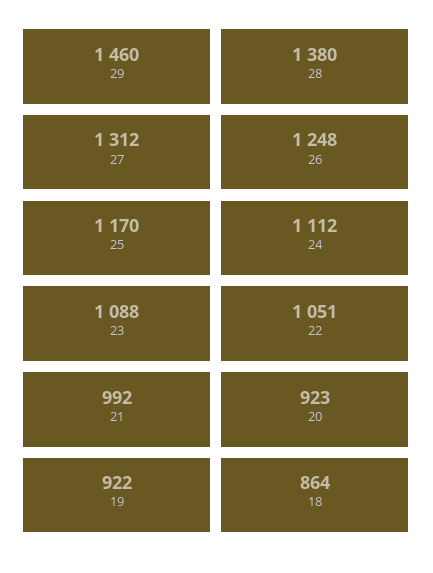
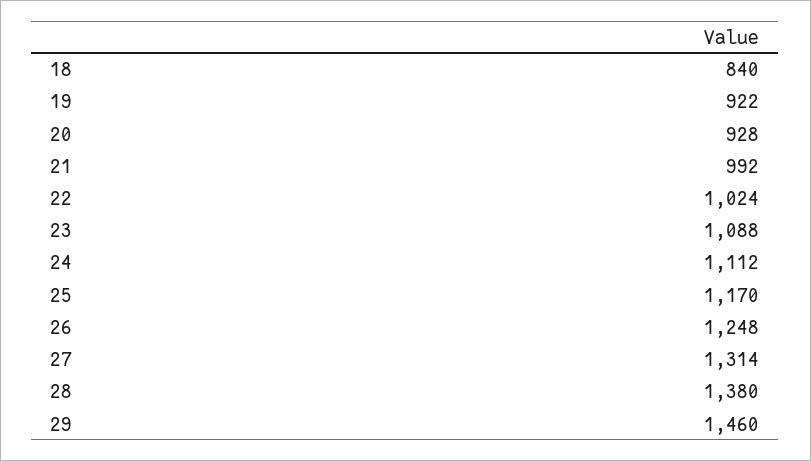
  {
    "29": 1460,
    "28": 1380,
-   "27": 1312,
+   "27": 1314,
    "26": 1248,
    "25": 1170,
    "24": 1112,
    "23": 1088,
-   "22": 1051,
+   "22": 1024,
    "21": 992,
-   "20": 923,
+   "20": 928,
    "19": 922,
-   "18": 864
+   "18": 840
  }

